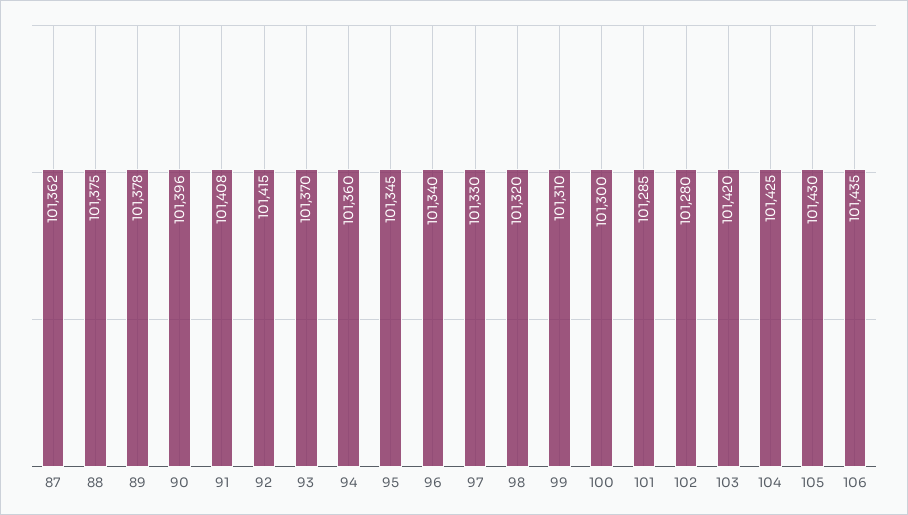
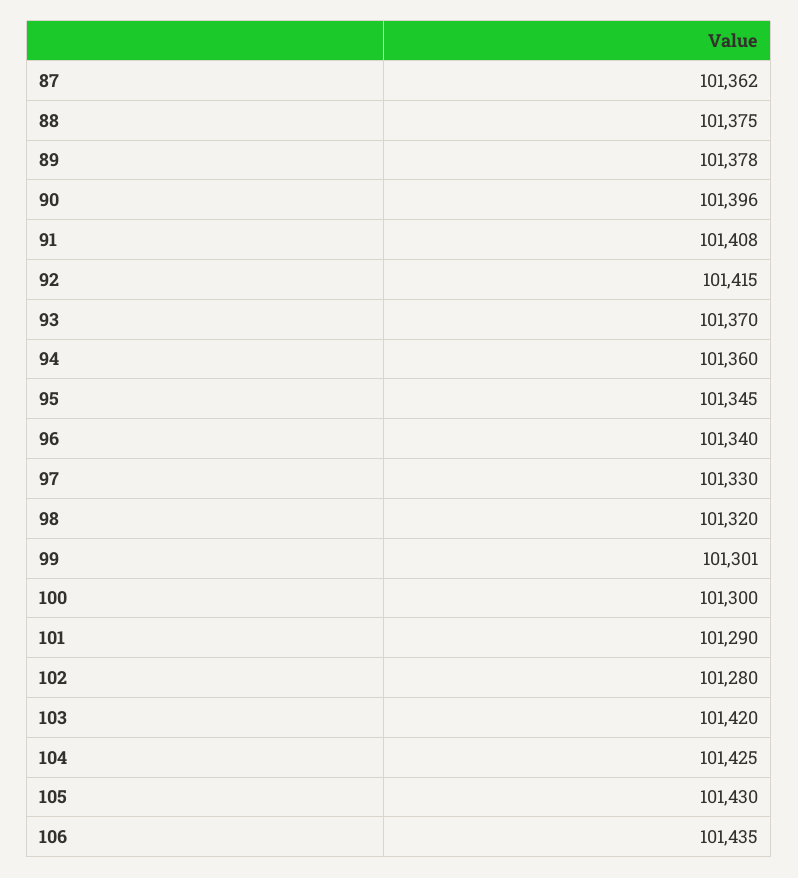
  {
    "87": 101362,
    "88": 101375,
    "89": 101378,
    "90": 101396,
    "91": 101408,
    "92": 101415,
    "93": 101370,
    "94": 101360,
    "95": 101345,
    "96": 101340,
    "97": 101330,
    "98": 101320,
-   "99": 101310,
+   "99": 101301,
    "100": 101300,
-   "101": 101285,
+   "101": 101290,
    "102": 101280,
    "103": 101420,
    "104": 101425,
    "105": 101430,
    "106": 101435
  }

